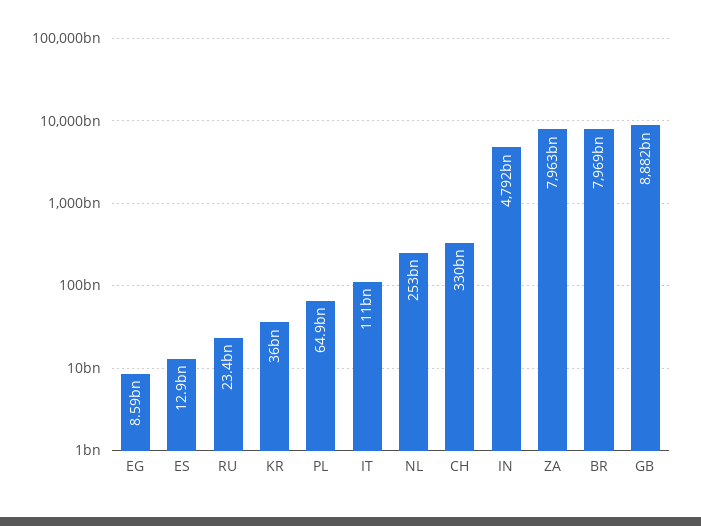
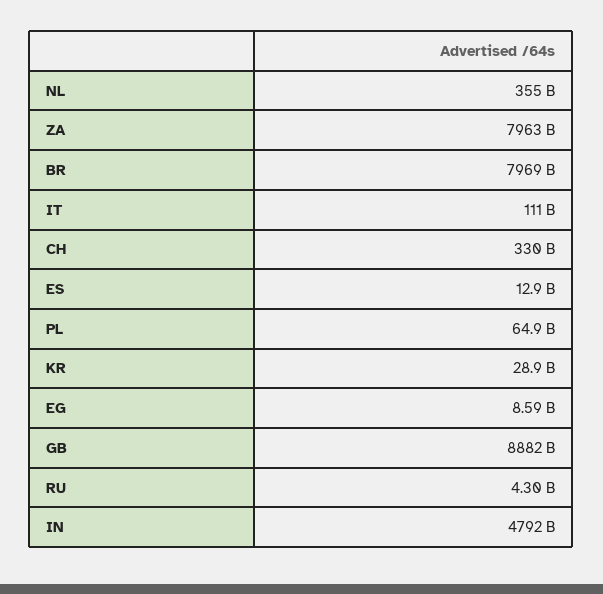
  {
    "EG": 8590000000,
    "ES": 12900000000,
-   "RU": 23400000000,
+   "RU": 4300000000,
-   "KR": 36000000000,
+   "KR": 28900000000,
    "PL": 64900000000,
    "IT": 111000000000,
-   "NL": 253000000000,
+   "NL": 355000000000,
    "CH": 330000000000,
    "IN": 4792000000000,
    "ZA": 7963000000000,
    "BR": 7969000000000,
    "GB": 8882000000000
  }

